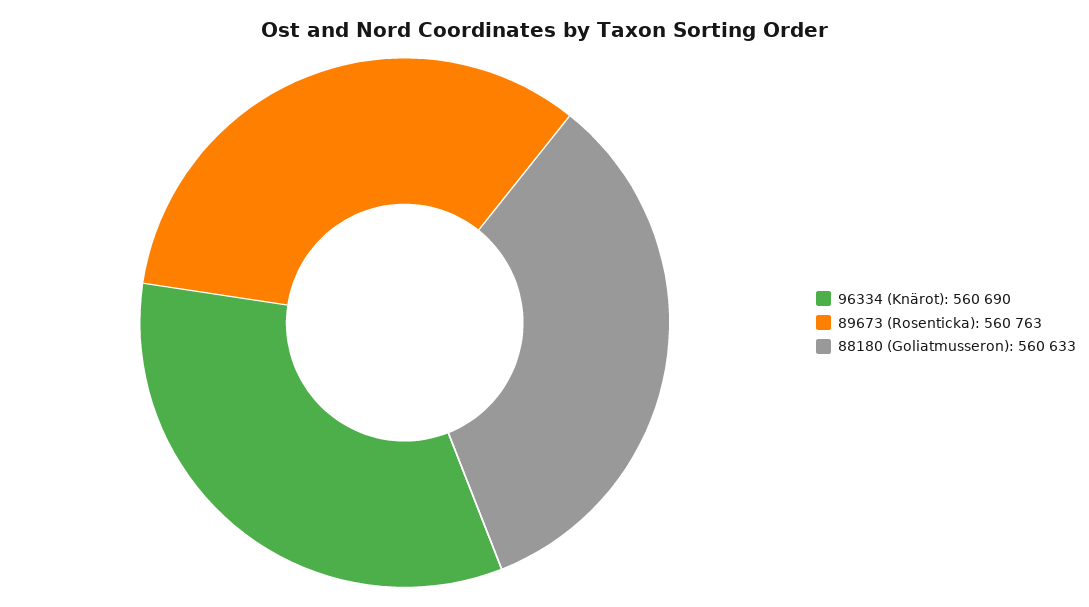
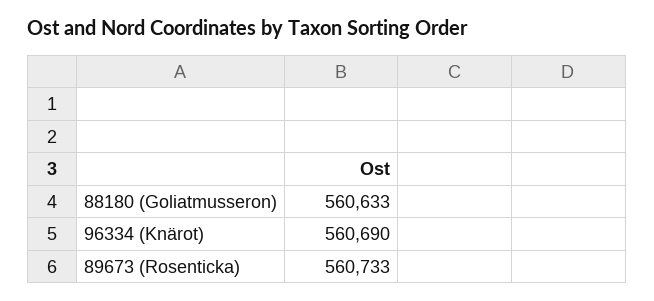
  {
    "96334 (Knärot)": 560690,
-   "89673 (Rosenticka)": 560763,
+   "89673 (Rosenticka)": 560733,
    "88180 (Goliatmusseron)": 560633
  }

